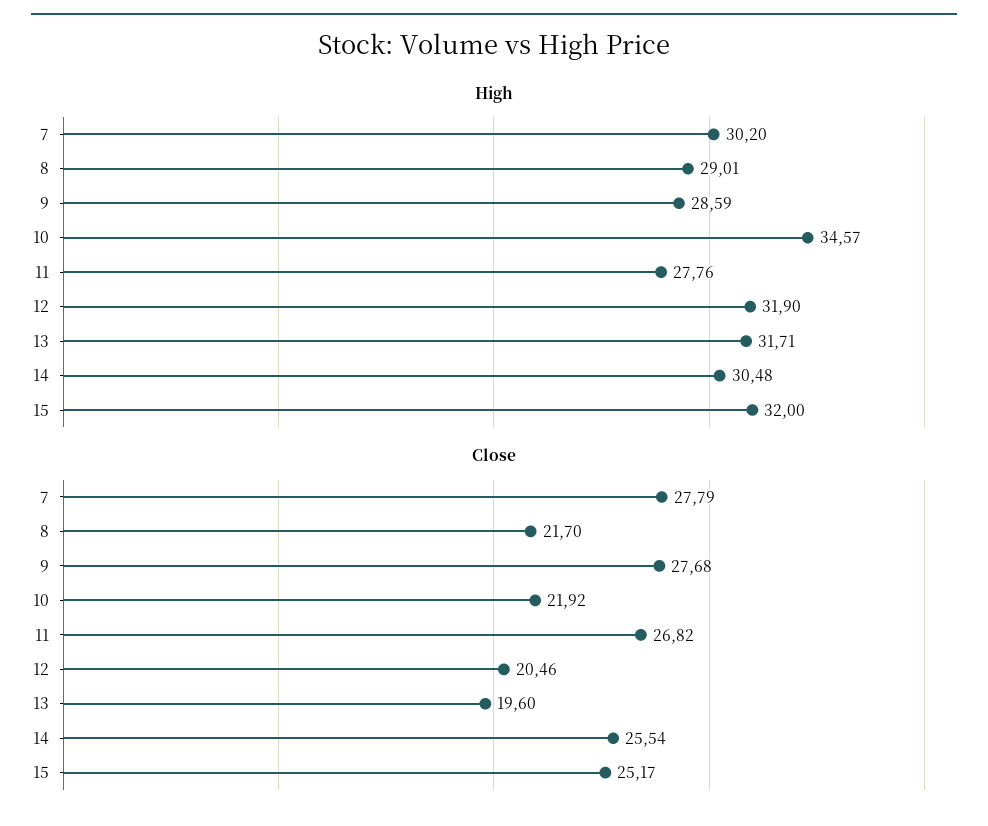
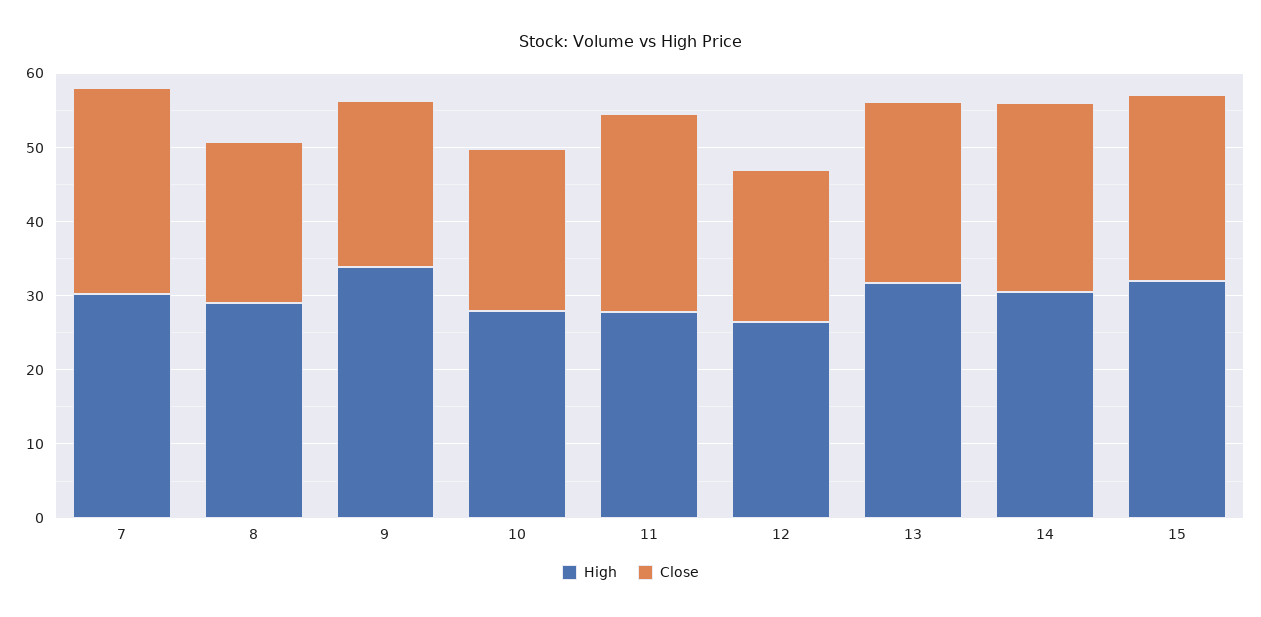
  {
    "High": {
      "7": 30.2,
      "8": 29.01,
-     "9": 28.59,
+     "9": 34,
-     "10": 34.57,
+     "10": 28,
      "11": 27.76,
-     "12": 31.9,
+     "12": 26,
      "13": 31.71,
      "14": 30.48,
      "15": 32
    },
    "Close": {
      "7": 27.79,
      "8": 21.7,
-     "9": 27.68,
+     "9": 22,
      "10": 21.92,
      "11": 26.82,
      "12": 20.46,
-     "13": 19.6,
+     "13": 24,
      "14": 25.54,
      "15": 25.17
    }
  }

